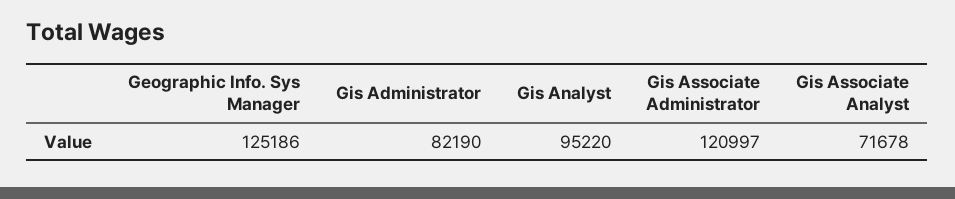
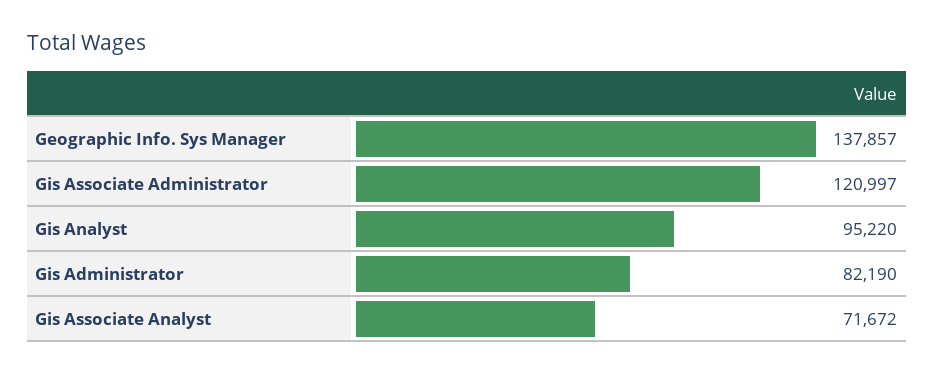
  {
-   "Geographic Info. Sys Manager": 125186,
+   "Geographic Info. Sys Manager": 137857,
    "Gis Administrator": 82190,
    "Gis Analyst": 95220,
    "Gis Associate Administrator": 120997,
-   "Gis Associate Analyst": 71678
+   "Gis Associate Analyst": 71672
  }

